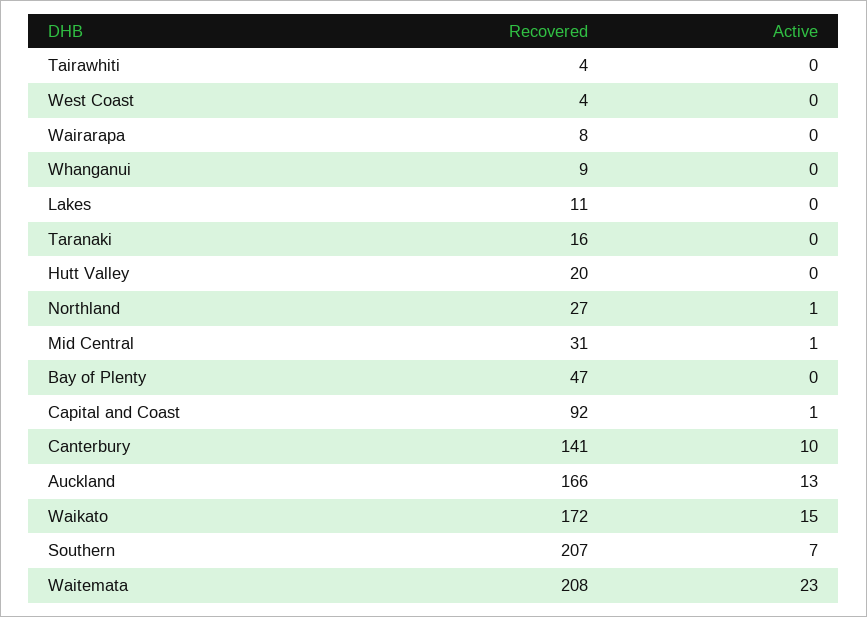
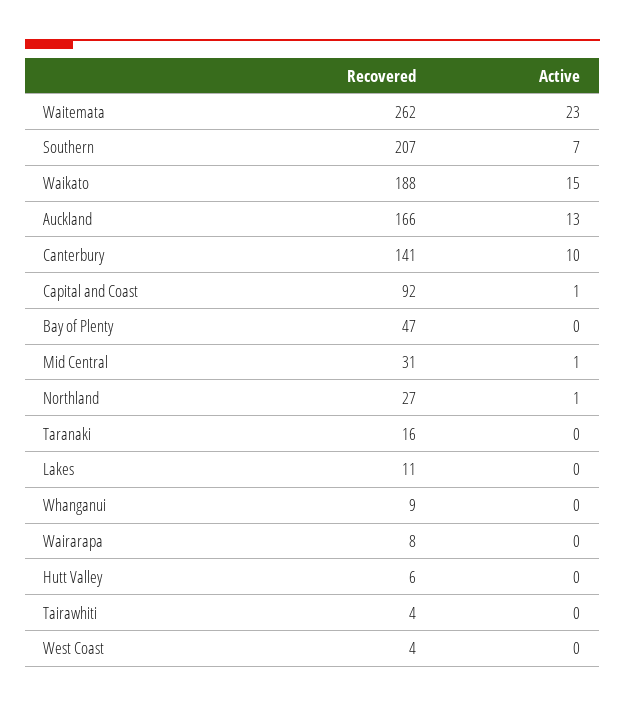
  {
    "Recovered": {
      "Tairawhiti": 4,
      "West Coast": 4,
      "Wairarapa": 8,
      "Whanganui": 9,
      "Lakes": 11,
      "Taranaki": 16,
-     "Hutt Valley": 20,
+     "Hutt Valley": 6,
      "Northland": 27,
      "Mid Central": 31,
      "Bay of Plenty": 47,
      "Capital and Coast": 92,
      "Canterbury": 141,
      "Auckland": 166,
-     "Waikato": 172,
+     "Waikato": 188,
      "Southern": 207,
-     "Waitemata": 208
+     "Waitemata": 262
    },
    "Active": {
      "Tairawhiti": 0,
      "West Coast": 0,
      "Wairarapa": 0,
      "Whanganui": 0,
      "Lakes": 0,
      "Taranaki": 0,
      "Hutt Valley": 0,
      "Northland": 1,
      "Mid Central": 1,
      "Bay of Plenty": 0,
      "Capital and Coast": 1,
      "Canterbury": 10,
      "Auckland": 13,
      "Waikato": 15,
      "Southern": 7,
      "Waitemata": 23
    }
  }

